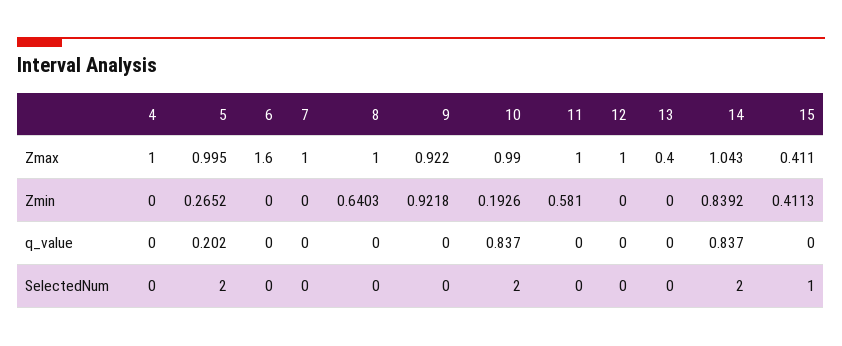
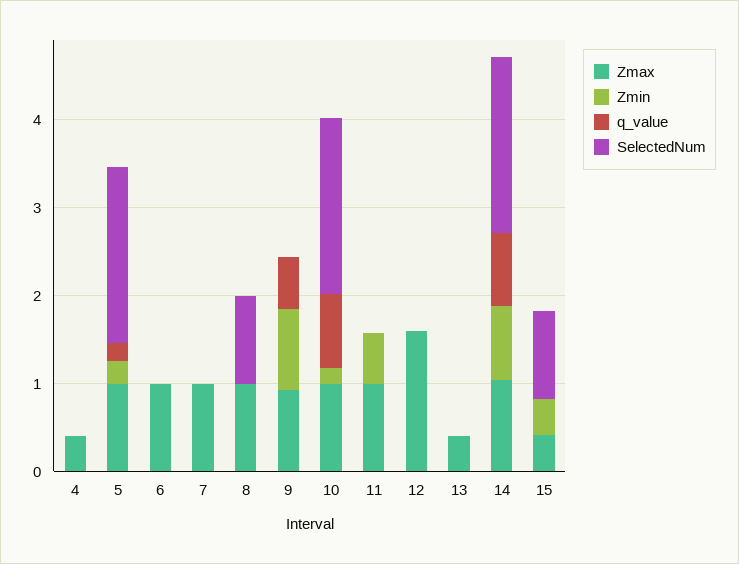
  {
    "Zmax": {
-     "4": 1,
+     "4": 0.4,
      "5": 0.995,
-     "6": 1.6,
+     "6": 1,
      "7": 1,
      "8": 1,
      "9": 0.922,
      "10": 0.99,
      "11": 1,
-     "12": 1,
+     "12": 1.6,
      "13": 0.4,
      "14": 1.043,
      "15": 0.411
    },
    "Zmin": {
      "4": 0,
      "5": 0.2652,
      "6": 0,
      "7": 0,
-     "8": 0.6403,
+     "8": 0,
      "9": 0.9218,
      "10": 0.1926,
      "11": 0.581,
      "12": 0,
      "13": 0,
      "14": 0.8392,
      "15": 0.4113
    },
    "q_value": {
      "4": 0,
      "5": 0.202,
      "6": 0,
      "7": 0,
      "8": 0,
-     "9": 0,
+     "9": 0.6,
      "10": 0.837,
      "11": 0,
      "12": 0,
      "13": 0,
      "14": 0.837,
      "15": 0
    },
    "SelectedNum": {
      "4": 0,
      "5": 2,
      "6": 0,
      "7": 0,
-     "8": 0,
+     "8": 1,
      "9": 0,
      "10": 2,
      "11": 0,
      "12": 0,
      "13": 0,
      "14": 2,
      "15": 1
    }
  }

